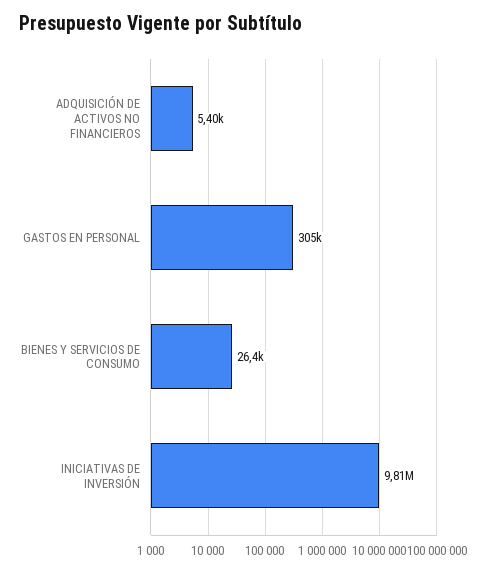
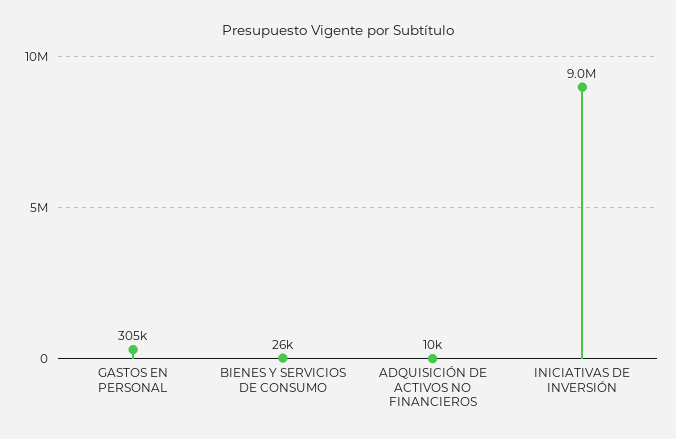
  {
-   "ADQUISICIÓN DE ACTIVOS NO FINANCIEROS": 5400,
+   "ADQUISICIÓN DE ACTIVOS NO FINANCIEROS": 10000,
    "GASTOS EN PERSONAL": 305000,
    "BIENES Y SERVICIOS DE CONSUMO": 26400,
-   "INICIATIVAS DE INVERSIÓN": 9810000
+   "INICIATIVAS DE INVERSIÓN": 9000000
  }

